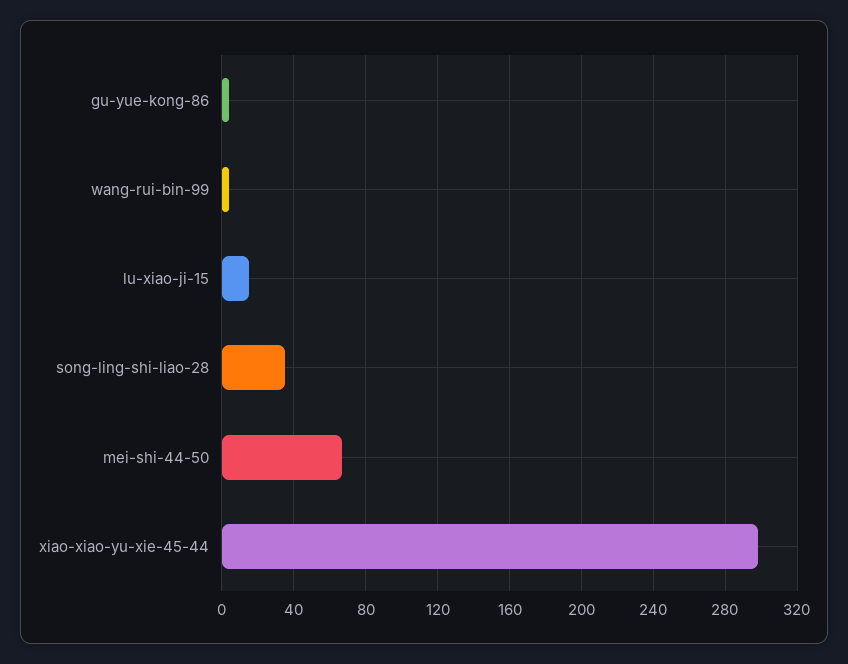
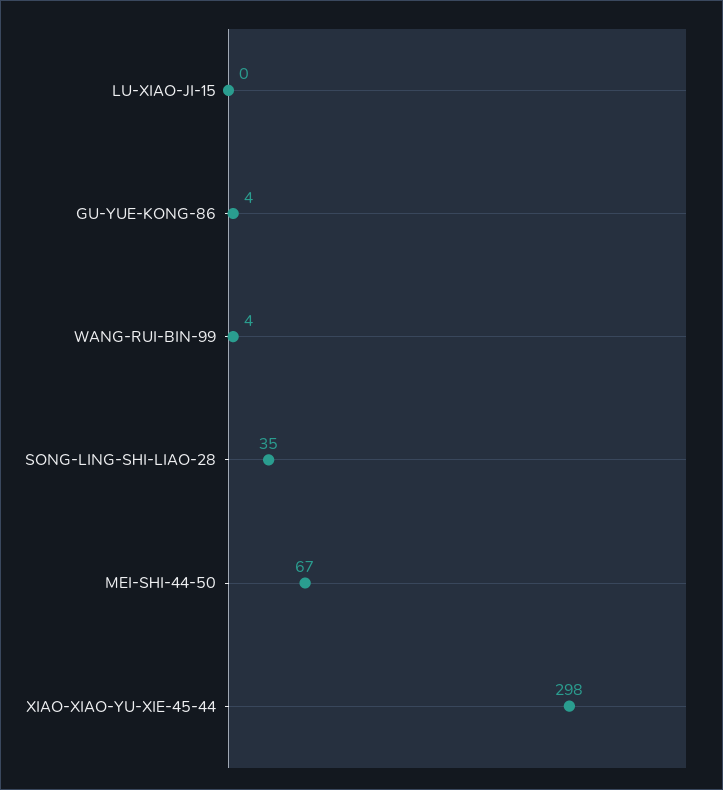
  {
    "gu-yue-kong-86": 4,
    "wang-rui-bin-99": 4,
-   "lu-xiao-ji-15": 15,
+   "lu-xiao-ji-15": 0,
    "song-ling-shi-liao-28": 35,
    "mei-shi-44-50": 67,
    "xiao-xiao-yu-xie-45-44": 298
  }

